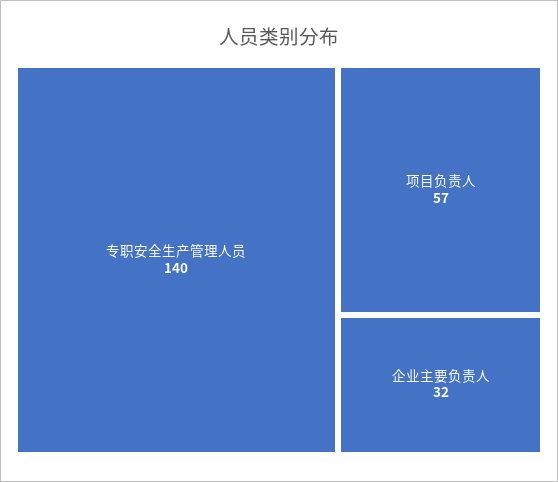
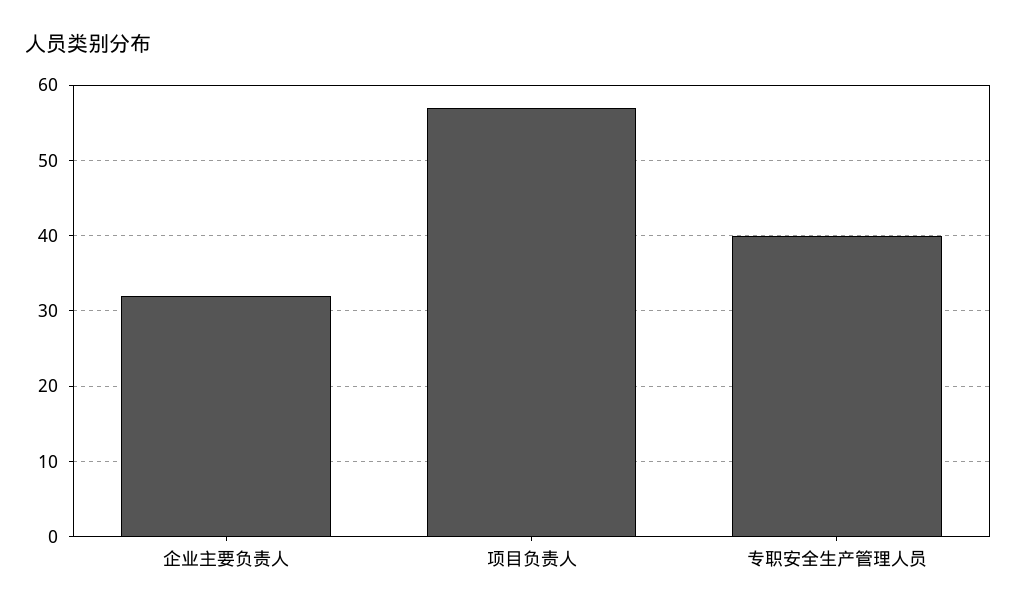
  {
-   "专职安全生产管理人员": 140,
+   "专职安全生产管理人员": 40,
    "项目负责人": 57,
    "企业主要负责人": 32
  }

